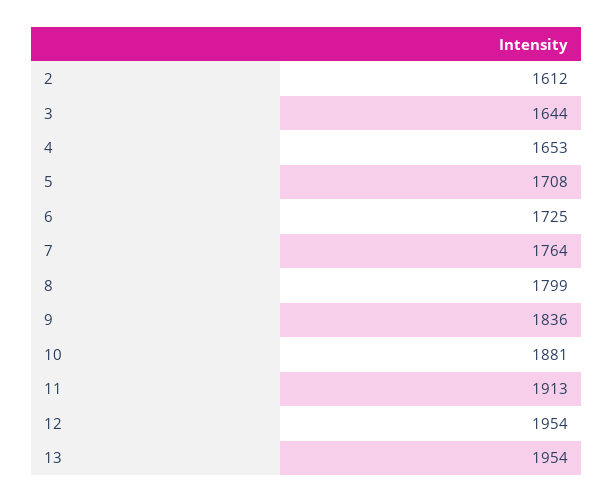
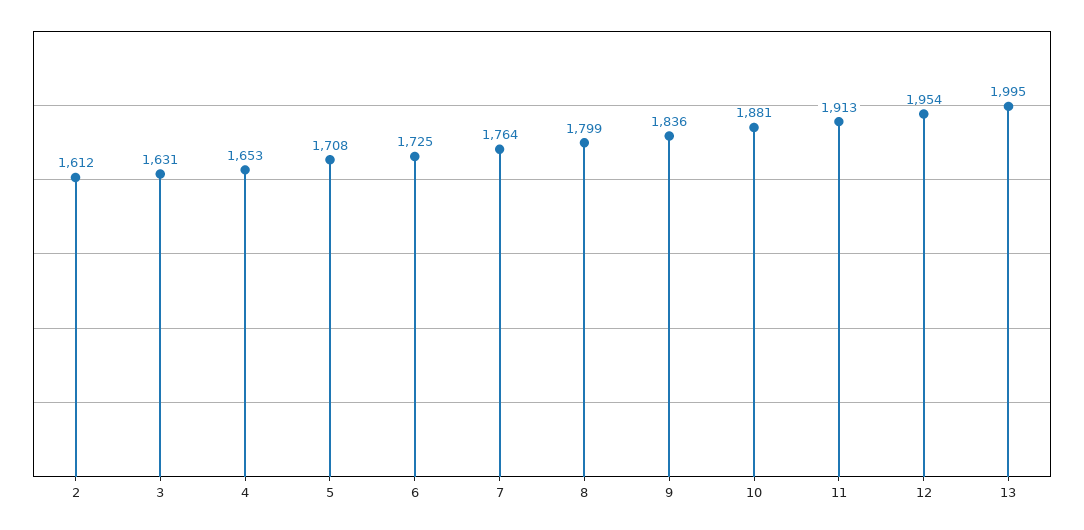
  {
    "2": 1612,
-   "3": 1644,
+   "3": 1631,
    "4": 1653,
    "5": 1708,
    "6": 1725,
    "7": 1764,
    "8": 1799,
    "9": 1836,
    "10": 1881,
    "11": 1913,
    "12": 1954,
-   "13": 1954
+   "13": 1995
  }

